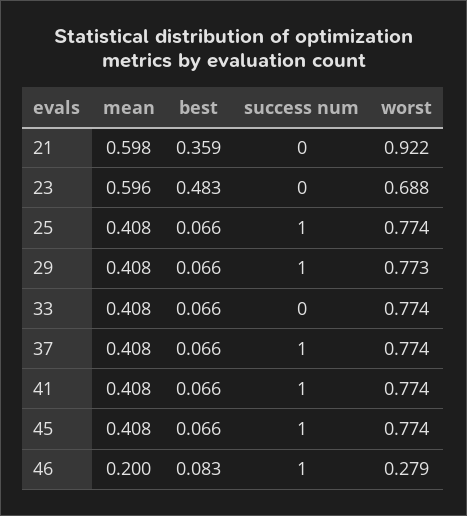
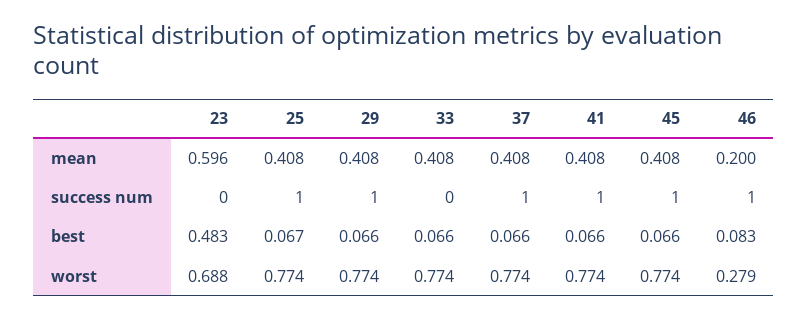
  {
    "mean": {
-     "21": 0.598,
      "23": 0.596,
      "25": 0.408,
      "29": 0.408,
      "33": 0.408,
      "37": 0.408,
      "41": 0.408,
      "45": 0.408,
      "46": 0.2
    },
    "best": {
-     "21": 0.359,
      "23": 0.483,
-     "25": 0.066,
+     "25": 0.067,
      "29": 0.066,
      "33": 0.066,
      "37": 0.066,
      "41": 0.066,
      "45": 0.066,
      "46": 0.083
    },
    "success num": {
-     "21": 0,
      "23": 0,
      "25": 1,
      "29": 1,
      "33": 0,
      "37": 1,
      "41": 1,
      "45": 1,
      "46": 1
    },
    "worst": {
-     "21": 0.922,
      "23": 0.688,
      "25": 0.774,
-     "29": 0.773,
+     "29": 0.774,
      "33": 0.774,
      "37": 0.774,
      "41": 0.774,
      "45": 0.774,
      "46": 0.279
    }
  }

